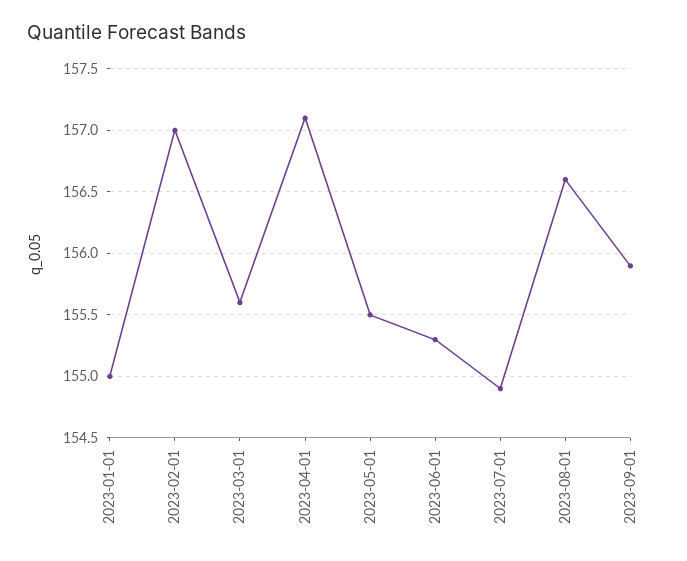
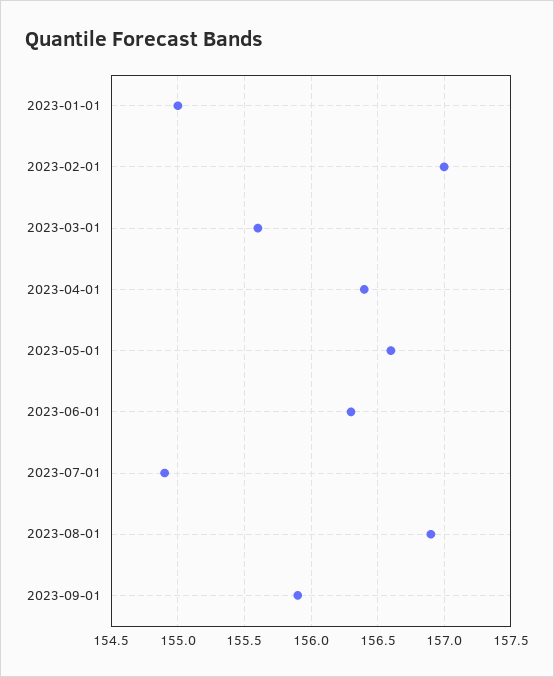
  {
    "2023-01-01": 155,
    "2023-02-01": 157,
    "2023-03-01": 155.6,
-   "2023-04-01": 157.1,
+   "2023-04-01": 156.4,
-   "2023-05-01": 155.5,
+   "2023-05-01": 156.6,
-   "2023-06-01": 155.3,
+   "2023-06-01": 156.3,
    "2023-07-01": 154.9,
-   "2023-08-01": 156.6,
+   "2023-08-01": 156.9,
    "2023-09-01": 155.9
  }

